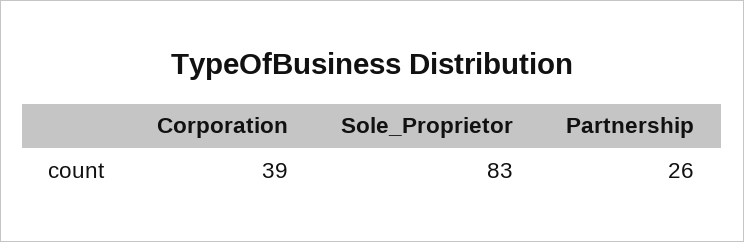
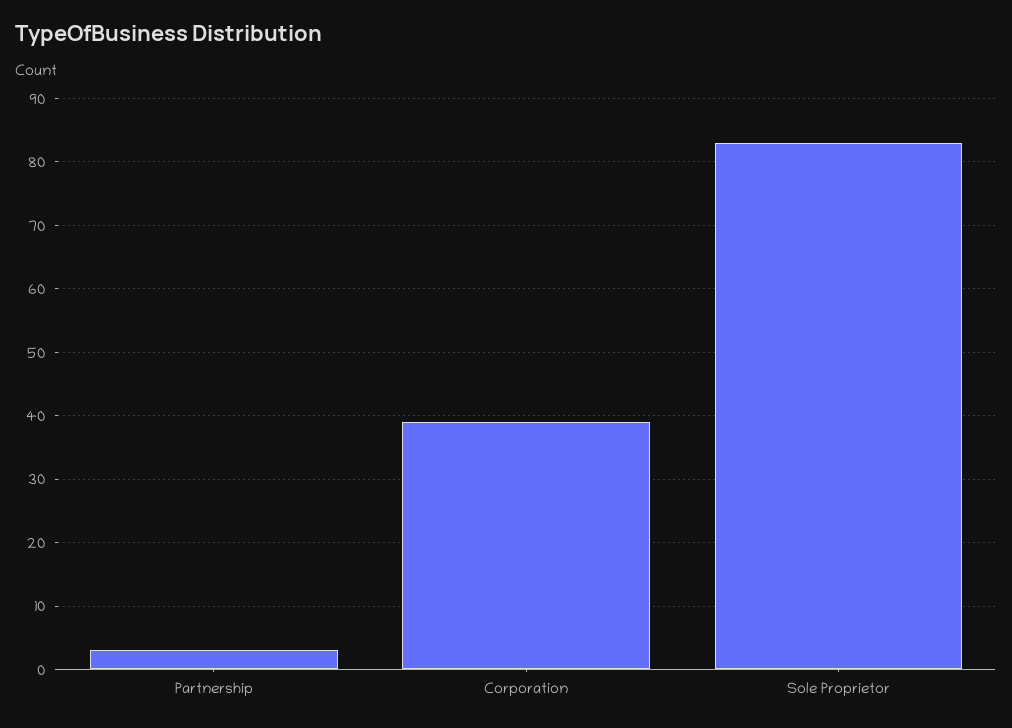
  {
    "Corporation": 39,
    "Sole_Proprietor": 83,
-   "Partnership": 26
+   "Partnership": 3
  }

